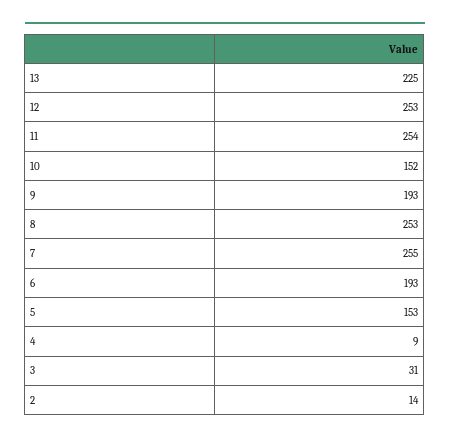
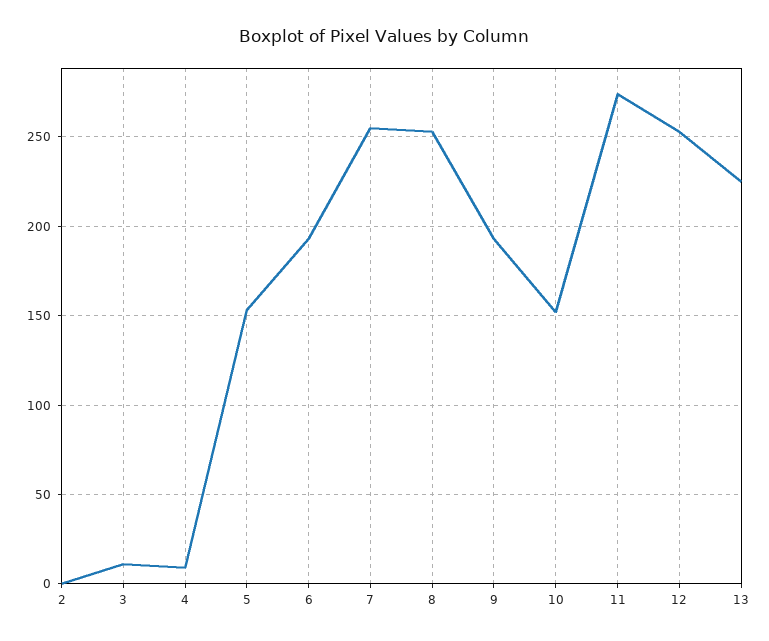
  {
    "13": 225,
    "12": 253,
-   "11": 254,
+   "11": 275,
    "10": 152,
    "9": 193,
    "8": 253,
    "7": 255,
    "6": 193,
    "5": 153,
    "4": 9,
-   "3": 31,
+   "3": 10,
-   "2": 14
+   "2": 0
  }

